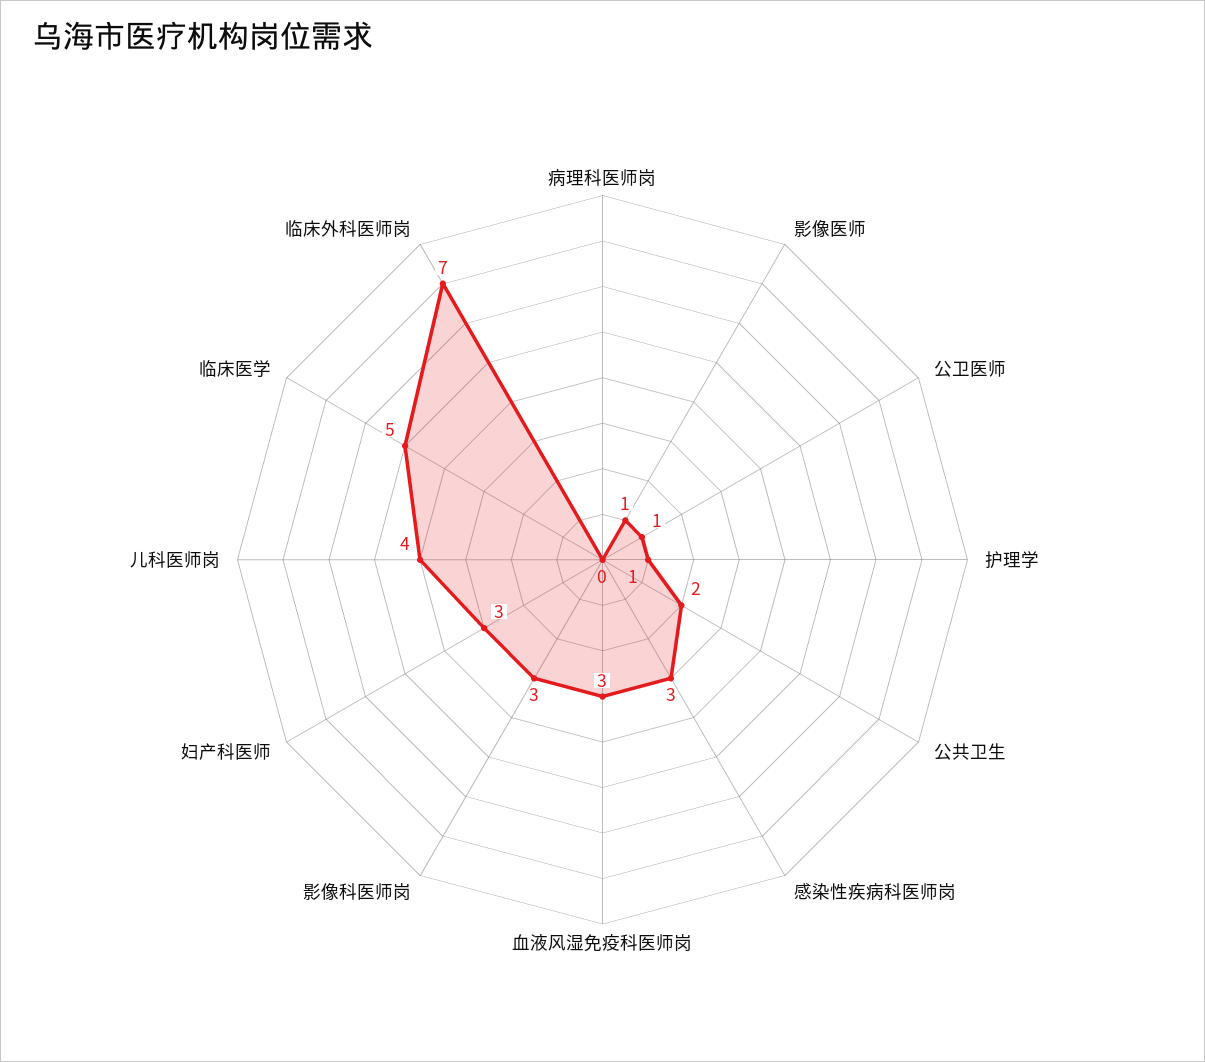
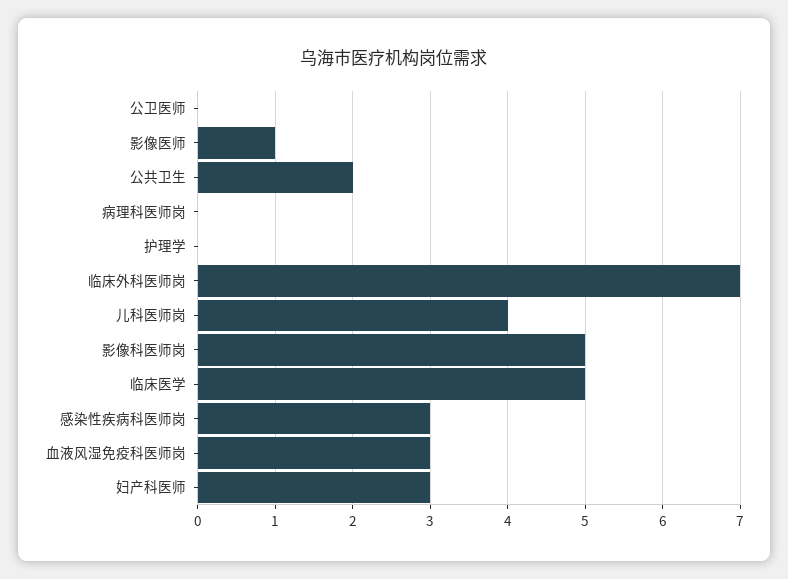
  {
    "病理科医师岗": 0,
    "影像医师": 1,
-   "公卫医师": 1,
+   "公卫医师": 0,
-   "护理学": 1,
+   "护理学": 0,
    "公共卫生": 2,
    "感染性疾病科医师岗": 3,
    "血液风湿免疫科医师岗": 3,
-   "影像科医师岗": 3,
+   "影像科医师岗": 5,
    "妇产科医师": 3,
    "儿科医师岗": 4,
    "临床医学": 5,
    "临床外科医师岗": 7
  }

